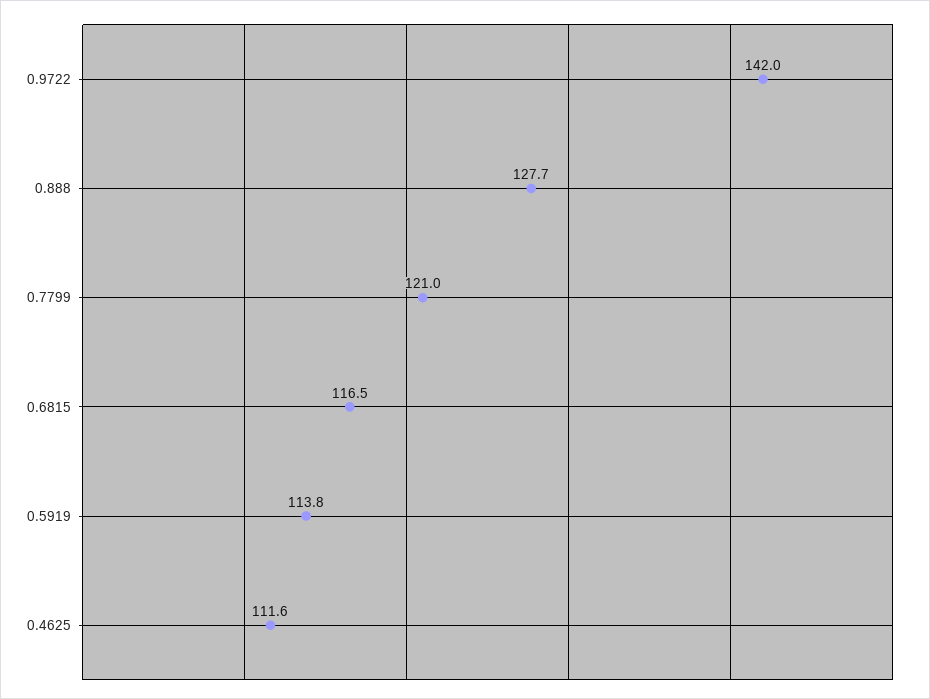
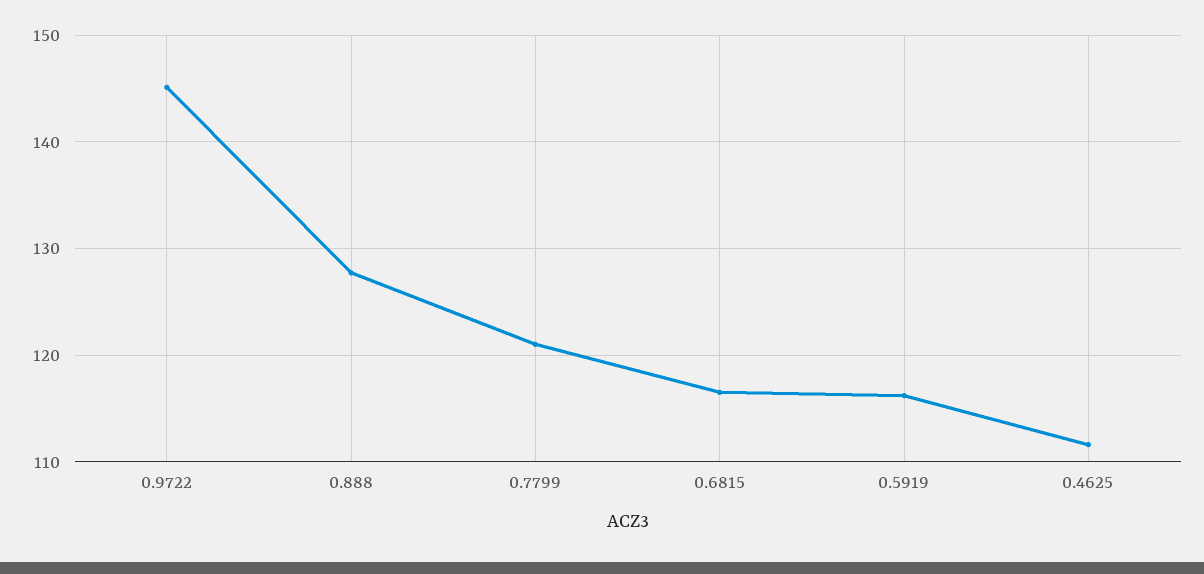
  {
-   "0.9722": 142,
+   "0.9722": 145,
    "0.888": 127.7,
    "0.7799": 121,
    "0.6815": 116.5,
-   "0.5919": 113.8,
+   "0.5919": 116,
    "0.4625": 111.6
  }

